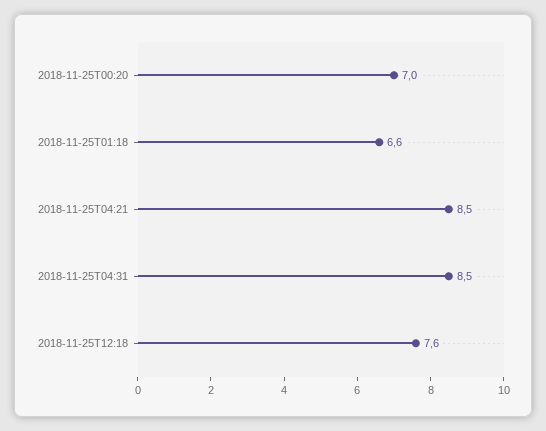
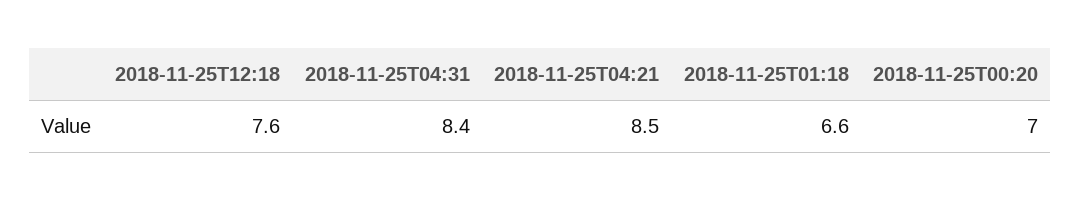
  {
    "2018-11-25T00:20": 7,
    "2018-11-25T01:18": 6.6,
    "2018-11-25T04:21": 8.5,
-   "2018-11-25T04:31": 8.5,
+   "2018-11-25T04:31": 8.4,
    "2018-11-25T12:18": 7.6
  }

